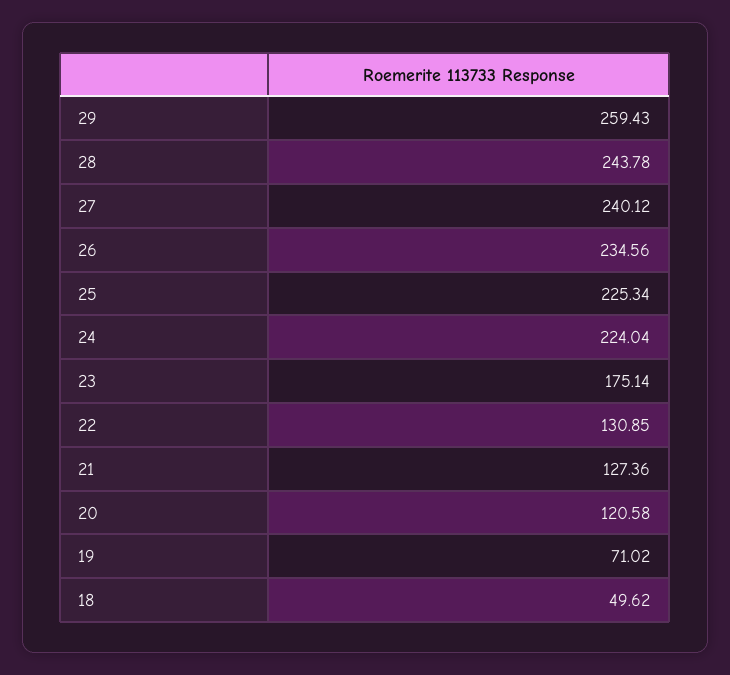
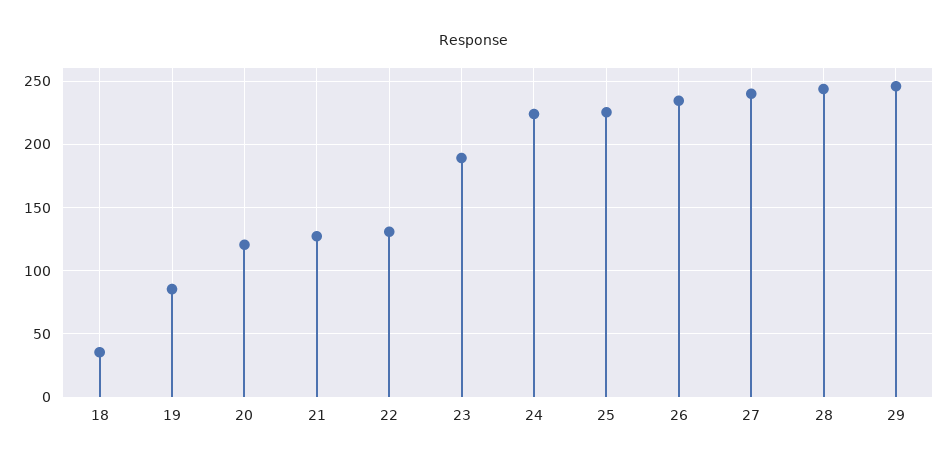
  {
-   "29": 259.43,
+   "29": 245,
    "28": 243.78,
    "27": 240.12,
    "26": 234.56,
    "25": 225.34,
    "24": 224.04,
-   "23": 175.14,
+   "23": 190,
    "22": 130.85,
    "21": 127.36,
    "20": 120.58,
-   "19": 71.02,
+   "19": 85,
-   "18": 49.62
+   "18": 35
  }

